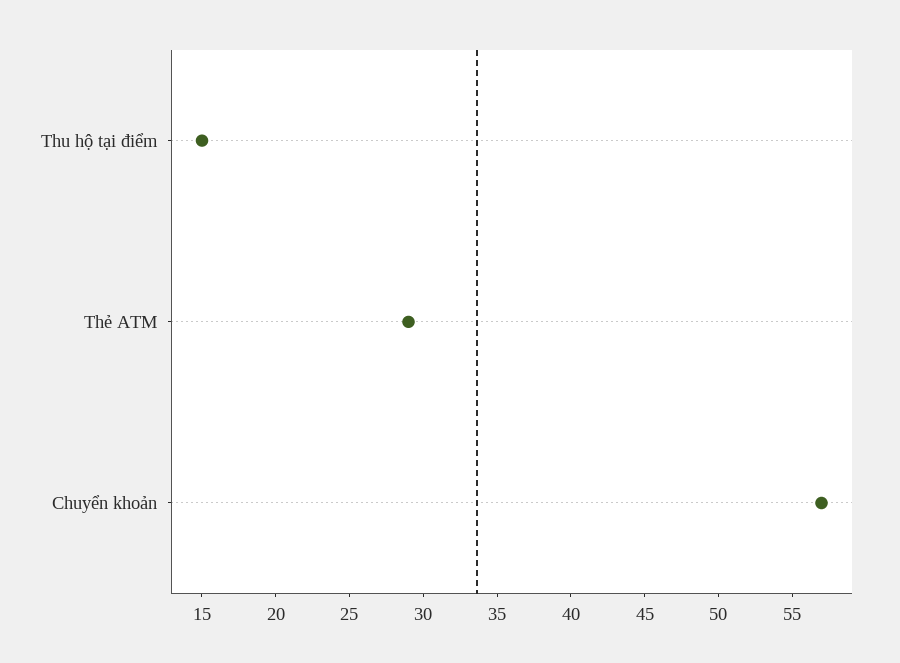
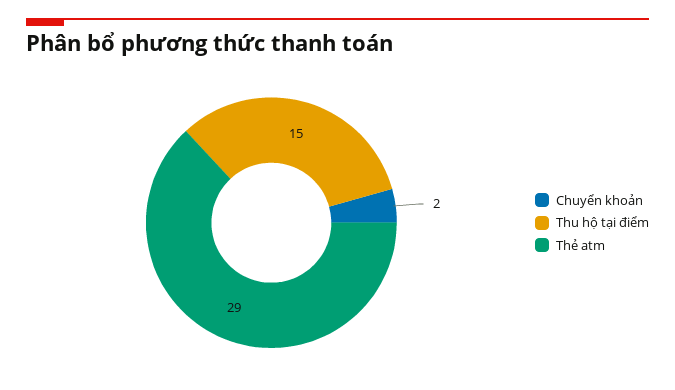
  {
    "Thu hộ tại điểm": 15,
    "Thẻ ATM": 29,
-   "Chuyển khoản": 57
+   "Chuyển khoản": 2
  }

